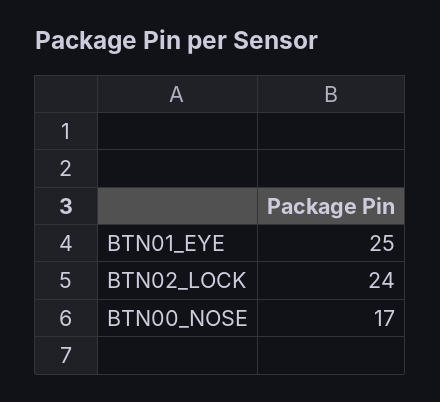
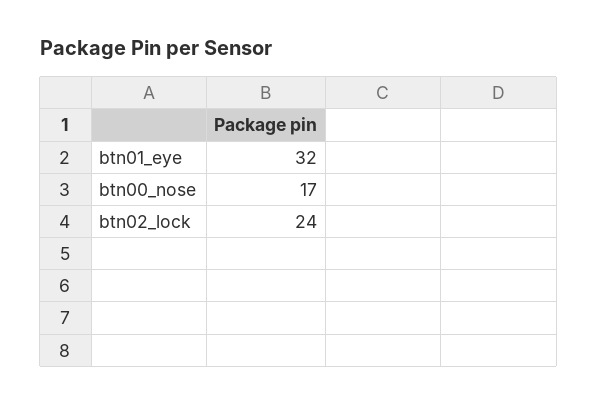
  {
-   "BTN01_EYE": 25,
+   "BTN01_EYE": 32,
    "BTN02_LOCK": 24,
    "BTN00_NOSE": 17
  }

